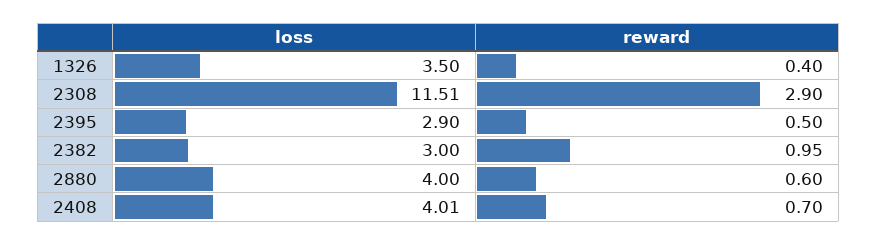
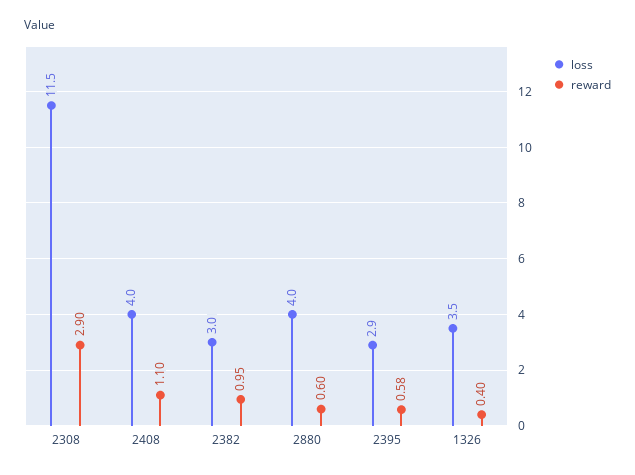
  {
    "loss": {
      "1326": 3.5,
      "2308": 11.51,
      "2395": 2.9,
      "2382": 3,
      "2880": 4,
      "2408": 4.01
    },
    "reward": {
      "1326": 0.4,
      "2308": 2.9,
-     "2395": 0.5,
+     "2395": 0.58,
      "2382": 0.95,
      "2880": 0.6,
-     "2408": 0.7
+     "2408": 1.1
    }
  }

